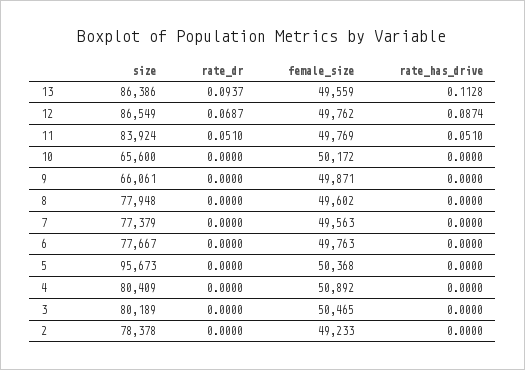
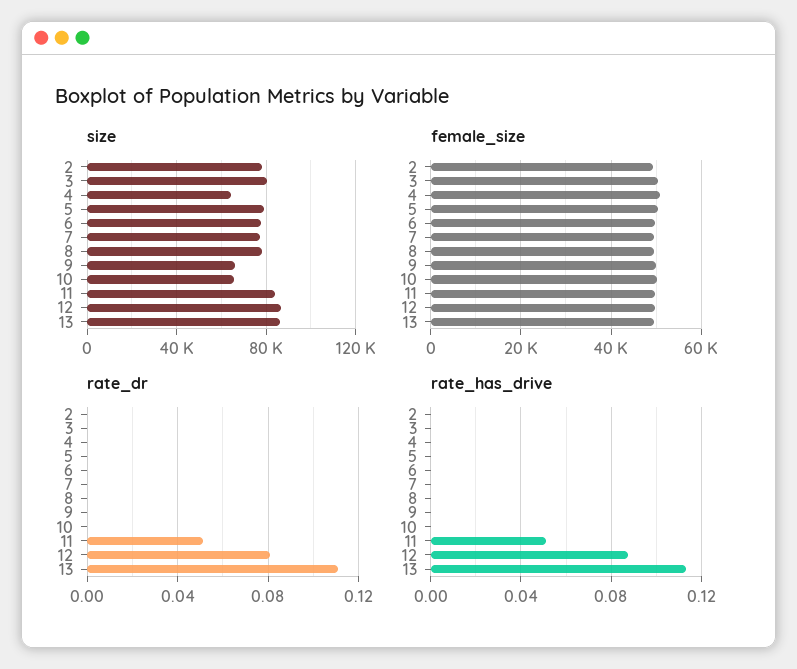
  {
    "size": {
      "13": 86386,
      "12": 86549,
      "11": 83924,
      "10": 65600,
      "9": 66061,
      "8": 77948,
      "7": 77379,
      "6": 77667,
-     "5": 95673,
+     "5": 80000,
-     "4": 80409,
+     "4": 65000,
      "3": 80189,
      "2": 78378
    },
    "rate_dr": {
-     "13": 0.0937,
+     "13": 0.11,
-     "12": 0.0687,
+     "12": 0.08,
      "11": 0.051,
      "10": 0,
      "9": 0,
      "8": 0,
      "7": 0,
      "6": 0,
      "5": 0,
      "4": 0,
      "3": 0,
      "2": 0
    },
    "female_size": {
      "13": 49559,
      "12": 49762,
      "11": 49769,
      "10": 50172,
      "9": 49871,
      "8": 49602,
      "7": 49563,
      "6": 49763,
      "5": 50368,
      "4": 50892,
      "3": 50465,
      "2": 49233
    },
    "rate_has_drive": {
      "13": 0.1128,
      "12": 0.0874,
      "11": 0.051,
      "10": 0,
      "9": 0,
      "8": 0,
      "7": 0,
      "6": 0,
      "5": 0,
      "4": 0,
      "3": 0,
      "2": 0
    }
  }

